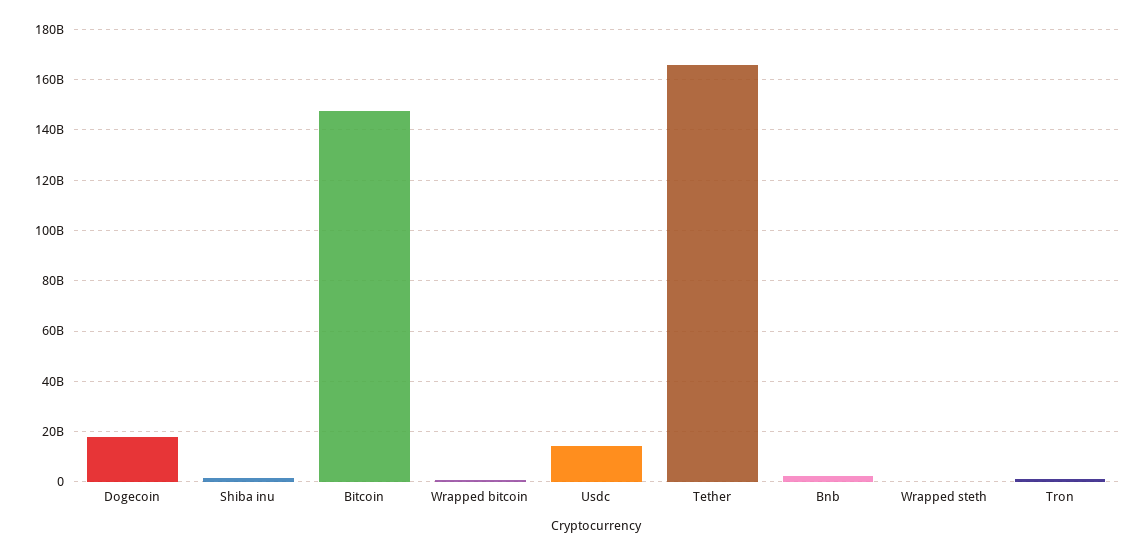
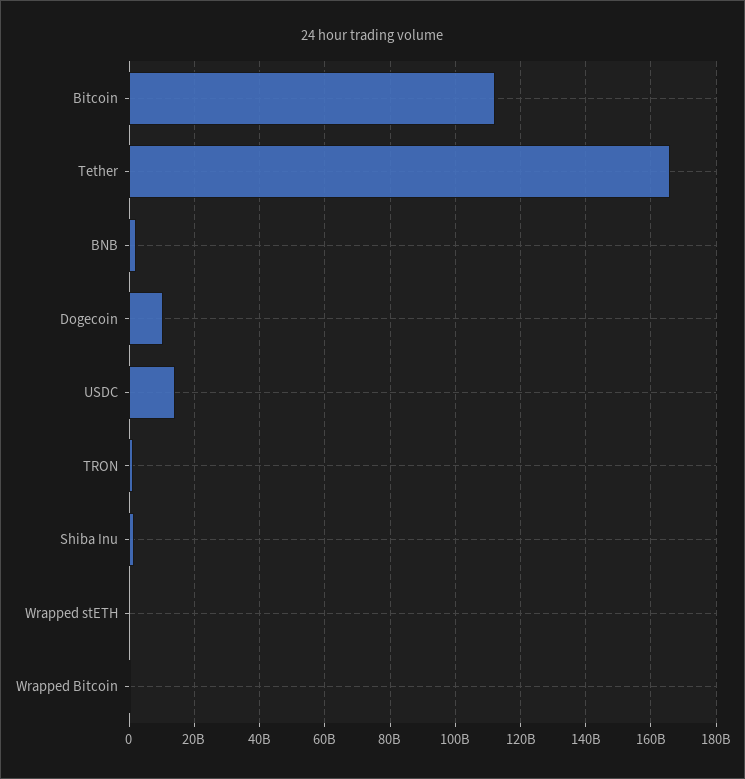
  {
-   "Dogecoin": 17500000000,
+   "Dogecoin": 10000000000,
    "Shiba inu": 2000000000,
-   "Bitcoin": 147500000000,
+   "Bitcoin": 112000000000,
    "Wrapped bitcoin": 0,
    "Usdc": 14000000000,
    "Tether": 166000000000,
    "Bnb": 2000000000,
    "Wrapped steth": 0,
    "Tron": 2000000000
  }

